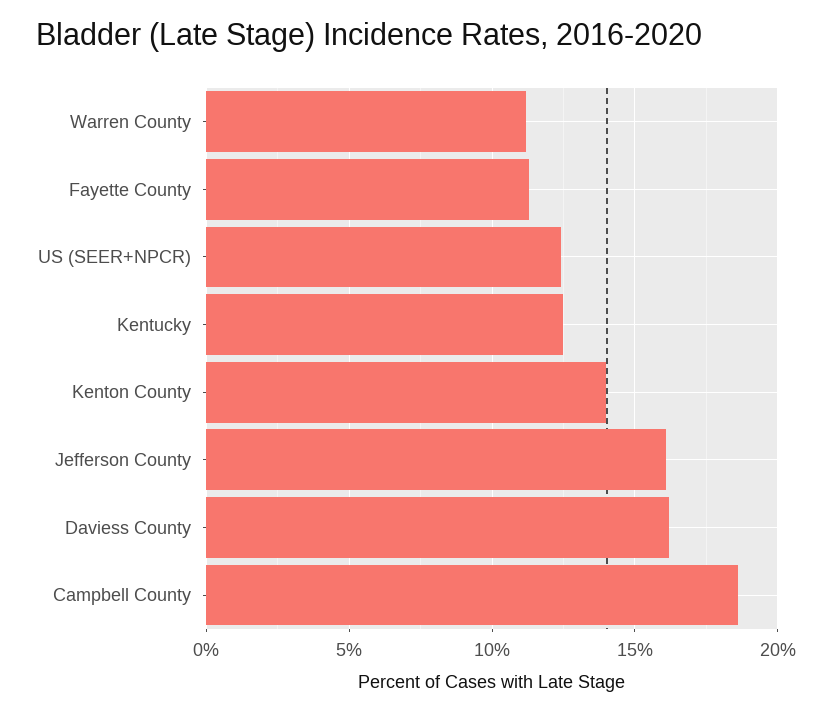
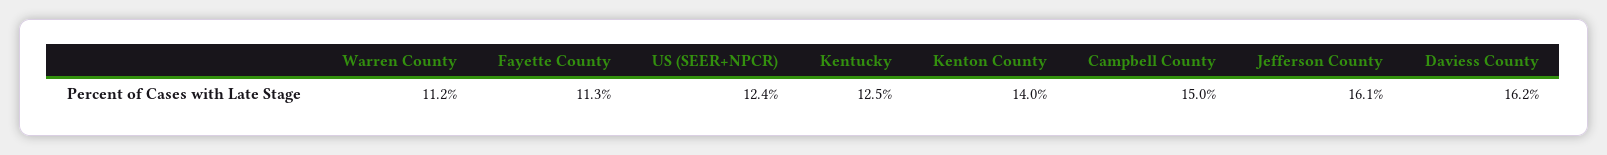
  {
    "Warren County": 11.2,
    "Fayette County": 11.3,
    "US (SEER+NPCR)": 12.4,
    "Kentucky": 12.5,
    "Kenton County": 14,
    "Jefferson County": 16.1,
    "Daviess County": 16.2,
-   "Campbell County": 18.5
+   "Campbell County": 15
  }

